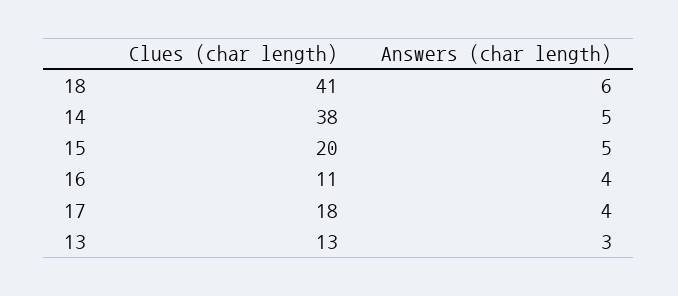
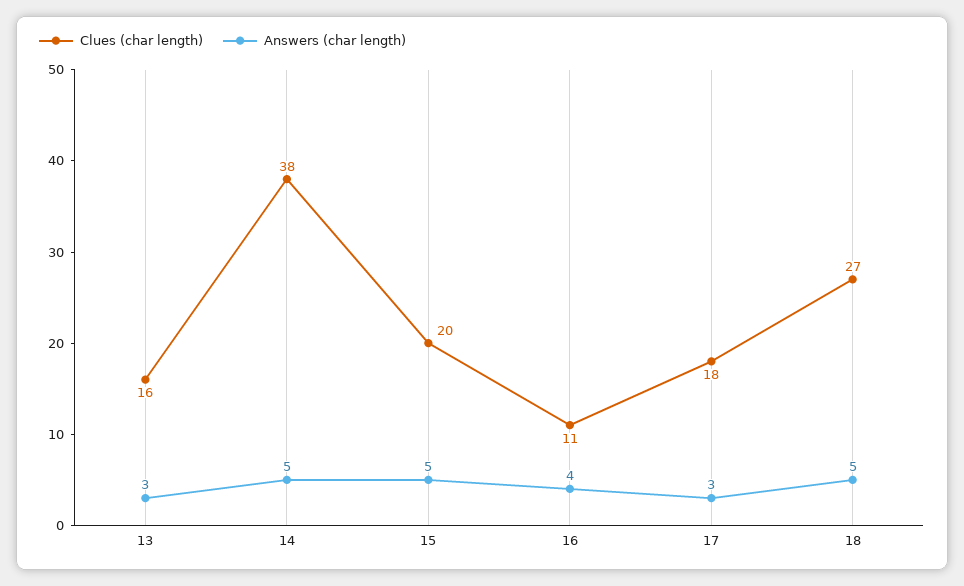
  {
    "Clues (char length)": {
-     "18": 41,
+     "18": 27,
      "14": 38,
      "15": 20,
      "16": 11,
      "17": 18,
-     "13": 13
+     "13": 16
    },
    "Answers (char length)": {
-     "18": 6,
+     "18": 5,
      "14": 5,
      "15": 5,
      "16": 4,
-     "17": 4,
+     "17": 3,
      "13": 3
    }
  }

